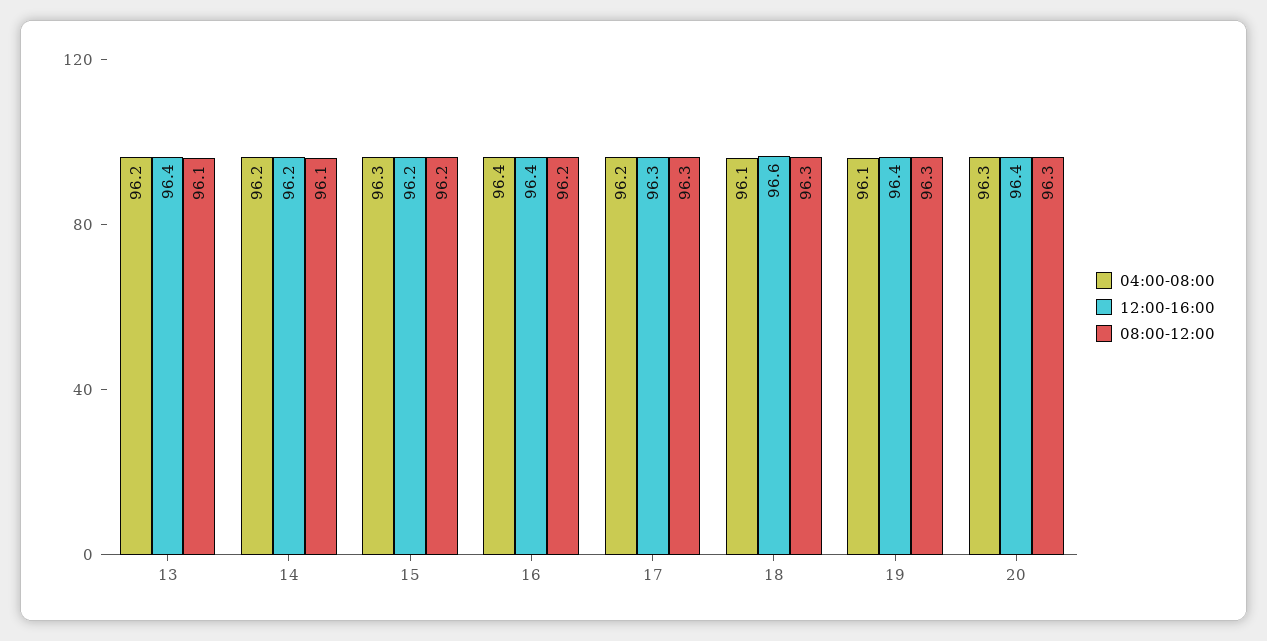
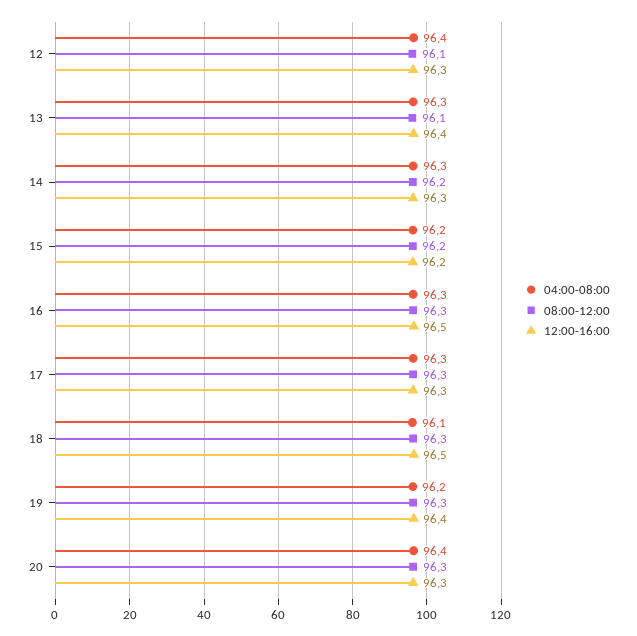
  {
    "04:00-08:00": {
-     "13": 96.2,
+     "13": 96.3,
-     "14": 96.2,
+     "14": 96.3,
-     "15": 96.3,
+     "15": 96.2,
-     "16": 96.4,
+     "16": 96.3,
-     "17": 96.2,
+     "17": 96.3,
      "18": 96.1,
-     "19": 96.1,
+     "19": 96.2,
-     "20": 96.3
+     "20": 96.4,
+     "12": 96.4
    },
    "12:00-16:00": {
      "13": 96.4,
-     "14": 96.2,
+     "14": 96.3,
      "15": 96.2,
-     "16": 96.4,
+     "16": 96.5,
      "17": 96.3,
-     "18": 96.6,
+     "18": 96.5,
      "19": 96.4,
-     "20": 96.4
+     "20": 96.3,
+     "12": 96.3
    },
    "08:00-12:00": {
      "13": 96.1,
-     "14": 96.1,
+     "14": 96.2,
      "15": 96.2,
-     "16": 96.2,
+     "16": 96.3,
      "17": 96.3,
      "18": 96.3,
      "19": 96.3,
-     "20": 96.3
+     "20": 96.3,
+     "12": 96.1
    }
  }

